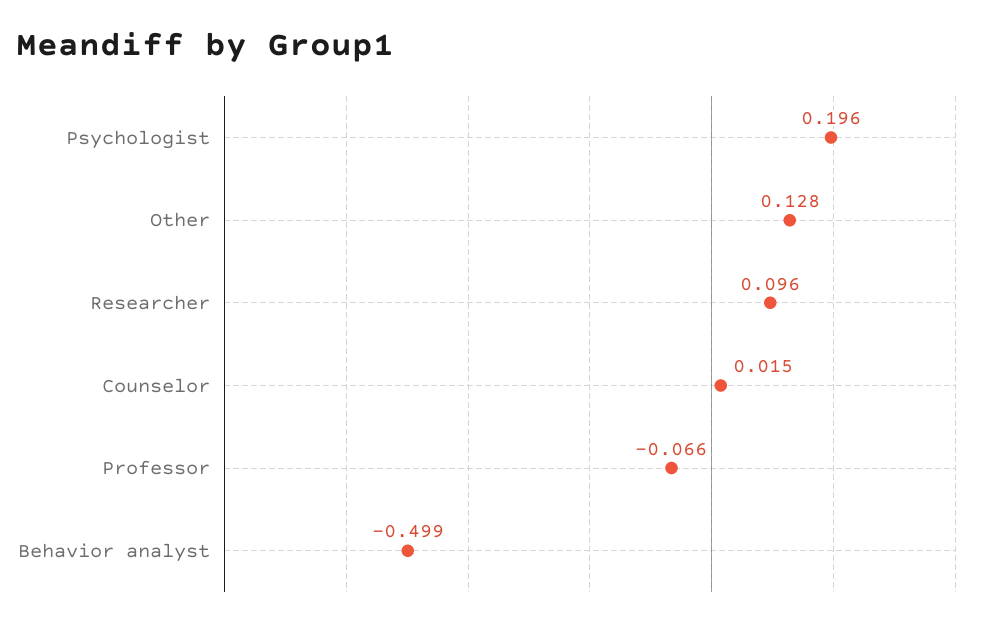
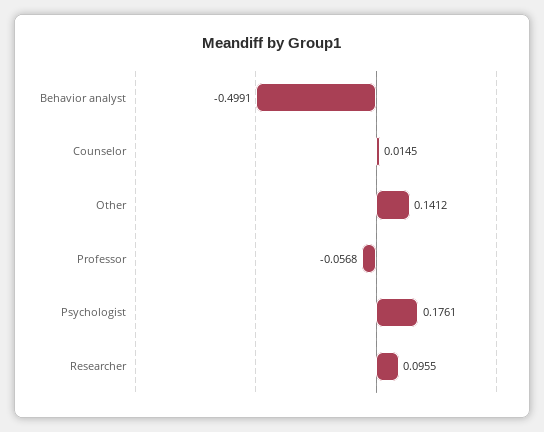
  {
-   "Psychologist": 0.196,
+   "Psychologist": 0.1761,
-   "Other": 0.128,
+   "Other": 0.1412,
    "Researcher": 0.0955,
    "Counselor": 0.0145,
-   "Professor": -0.066,
+   "Professor": -0.0568,
    "Behavior analyst": -0.4991
  }

